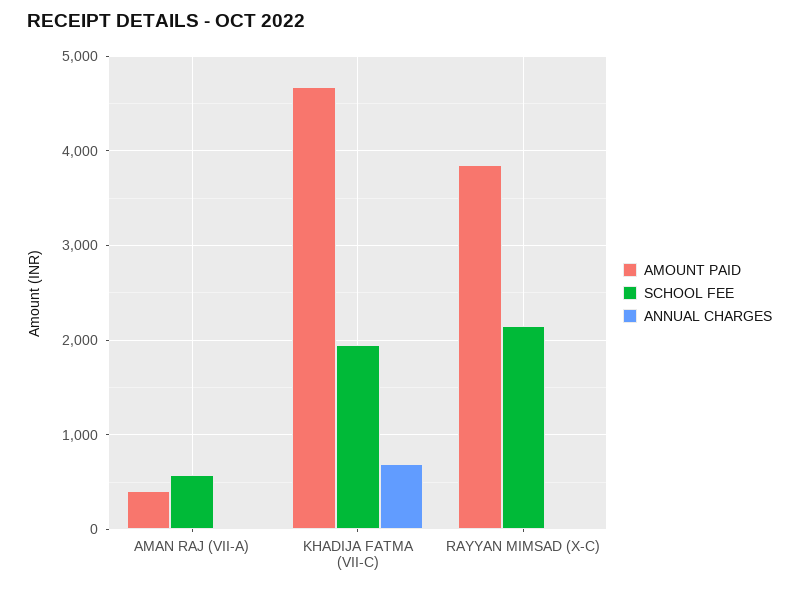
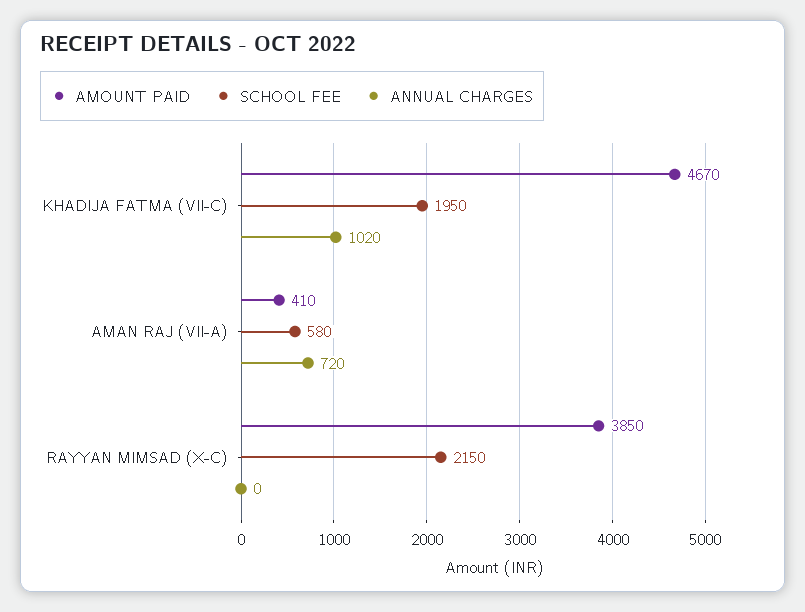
  {
    "AMOUNT PAID": {
      "AMAN RAJ (VII-A)": 410,
      "KHADIJA FATMA (VII-C)": 4670,
      "RAYYAN MIMSAD (X-C)": 3850
    },
    "SCHOOL FEE": {
      "AMAN RAJ (VII-A)": 580,
      "KHADIJA FATMA (VII-C)": 1950,
      "RAYYAN MIMSAD (X-C)": 2150
    },
    "ANNUAL CHARGES": {
-     "AMAN RAJ (VII-A)": 0,
+     "AMAN RAJ (VII-A)": 720,
-     "KHADIJA FATMA (VII-C)": 700,
+     "KHADIJA FATMA (VII-C)": 1020,
      "RAYYAN MIMSAD (X-C)": 0
    }
  }

